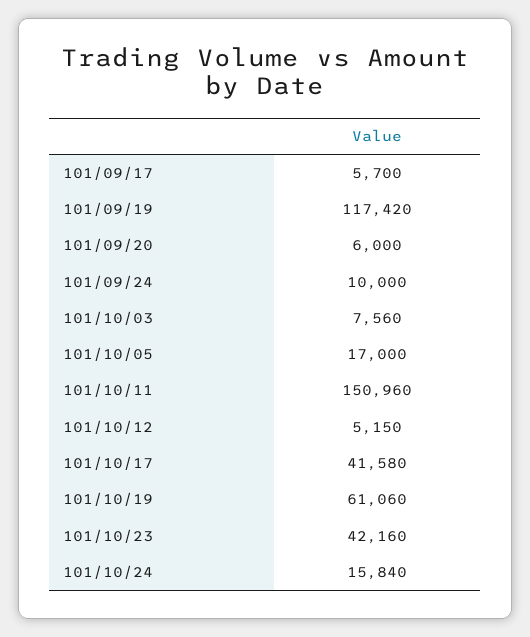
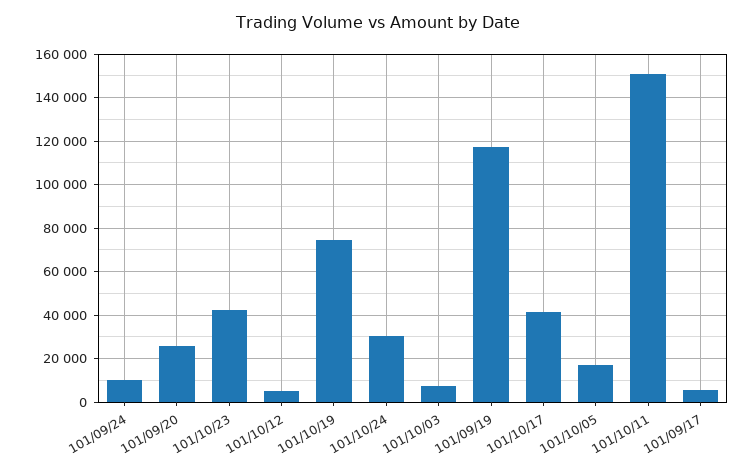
  {
    "101/09/17": 5700,
    "101/09/19": 117420,
-   "101/09/20": 6000,
+   "101/09/20": 25000,
    "101/09/24": 10000,
    "101/10/03": 7560,
    "101/10/05": 17000,
    "101/10/11": 150960,
    "101/10/12": 5150,
    "101/10/17": 41580,
-   "101/10/19": 61060,
+   "101/10/19": 75000,
    "101/10/23": 42160,
-   "101/10/24": 15840
+   "101/10/24": 30000
  }

